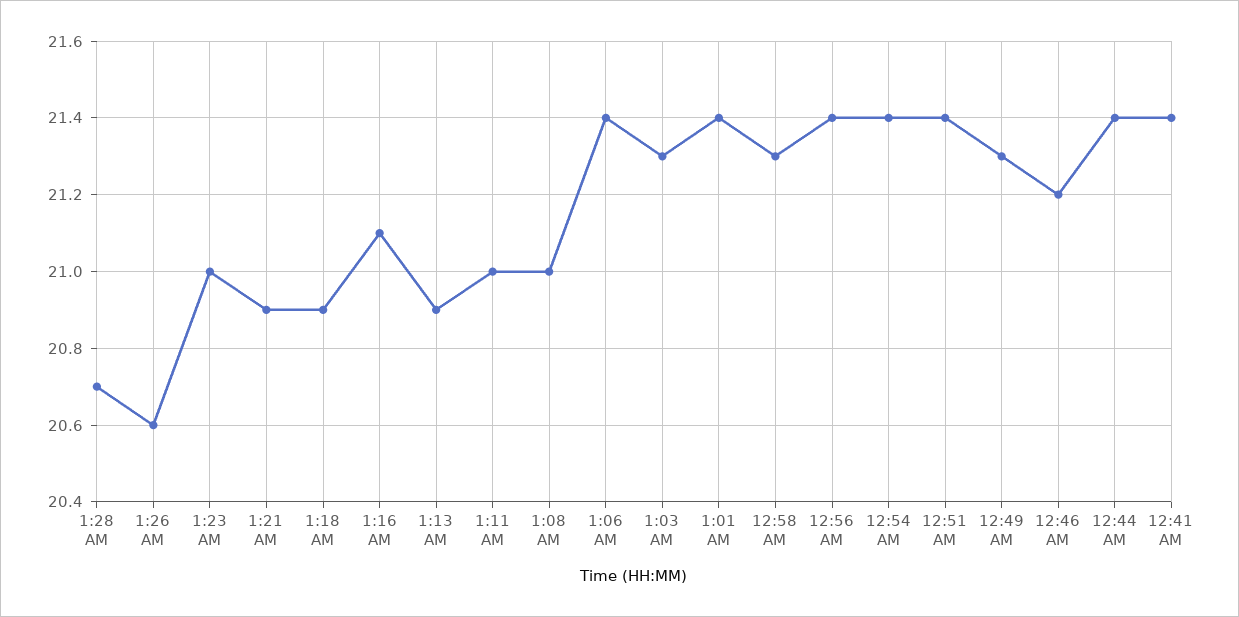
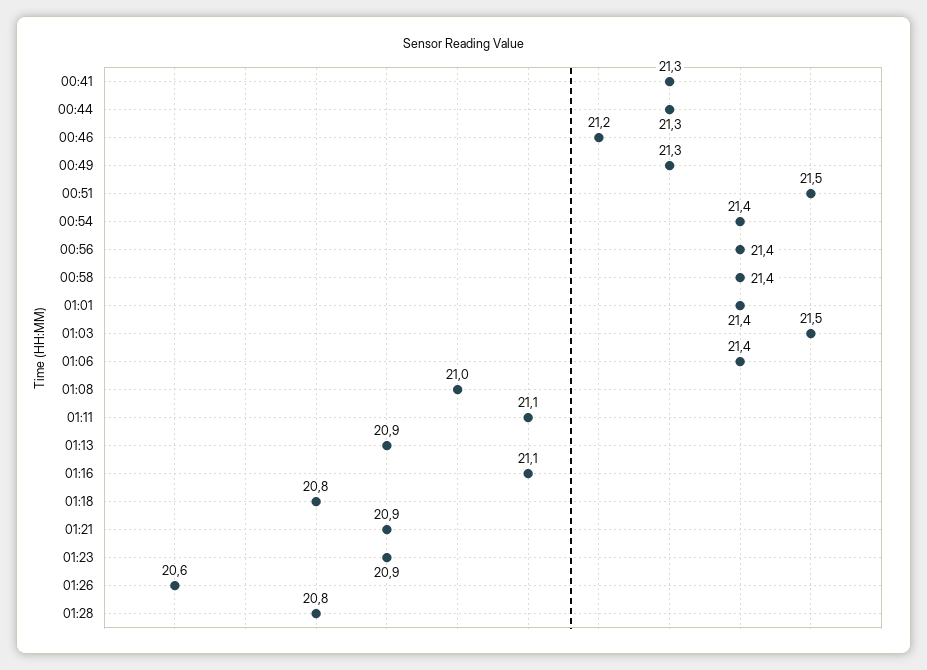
  {
-   "1:28 AM": 20.7,
+   "1:28 AM": 20.8,
    "1:26 AM": 20.6,
-   "1:23 AM": 21,
+   "1:23 AM": 20.9,
    "1:21 AM": 20.9,
-   "1:18 AM": 20.9,
+   "1:18 AM": 20.8,
    "1:16 AM": 21.1,
    "1:13 AM": 20.9,
-   "1:11 AM": 21,
+   "1:11 AM": 21.1,
    "1:08 AM": 21,
    "1:06 AM": 21.4,
-   "1:03 AM": 21.3,
+   "1:03 AM": 21.5,
    "1:01 AM": 21.4,
-   "12:58 AM": 21.3,
+   "12:58 AM": 21.4,
    "12:56 AM": 21.4,
    "12:54 AM": 21.4,
-   "12:51 AM": 21.4,
+   "12:51 AM": 21.5,
    "12:49 AM": 21.3,
    "12:46 AM": 21.2,
-   "12:44 AM": 21.4,
+   "12:44 AM": 21.3,
-   "12:41 AM": 21.4
+   "12:41 AM": 21.3
  }

